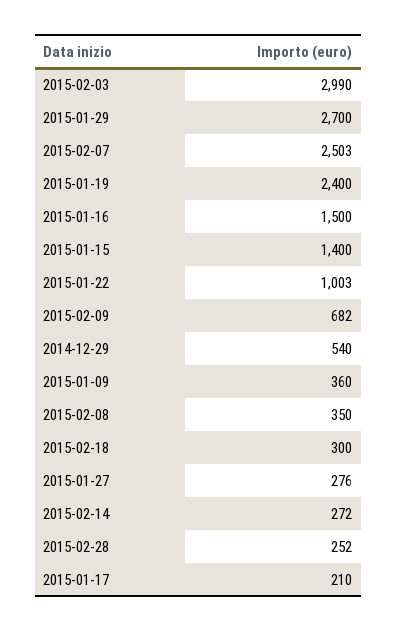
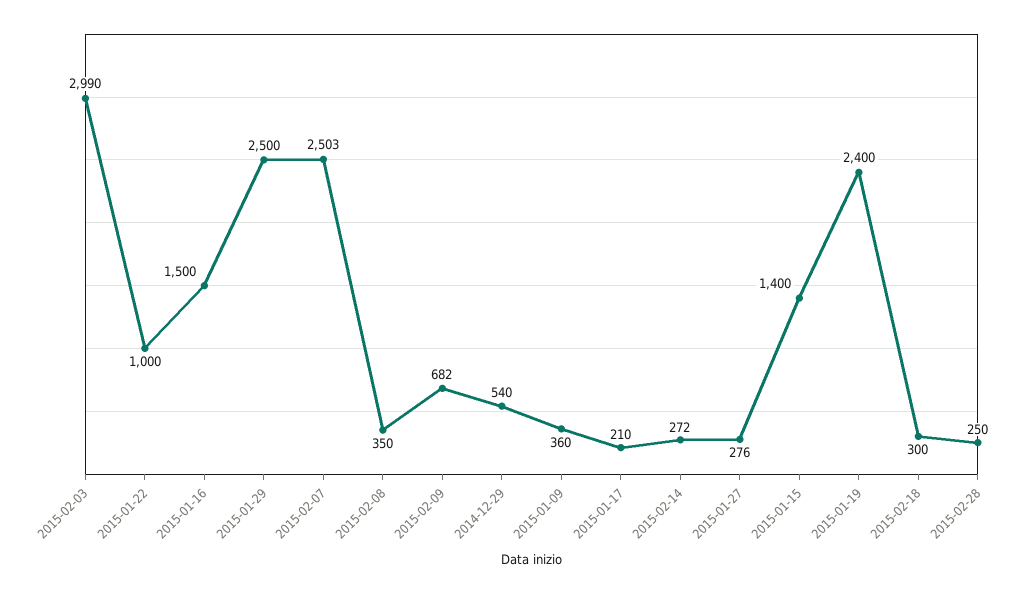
  {
    "2015-02-03": 2990,
-   "2015-01-29": 2700,
+   "2015-01-29": 2500,
    "2015-02-07": 2503,
    "2015-01-19": 2400,
    "2015-01-16": 1500,
    "2015-01-15": 1400,
-   "2015-01-22": 1003,
+   "2015-01-22": 1000,
    "2015-02-09": 682,
    "2014-12-29": 540,
    "2015-01-09": 360,
    "2015-02-08": 350,
    "2015-02-18": 300,
    "2015-01-27": 276,
    "2015-02-14": 272,
-   "2015-02-28": 252,
+   "2015-02-28": 250,
    "2015-01-17": 210
  }

